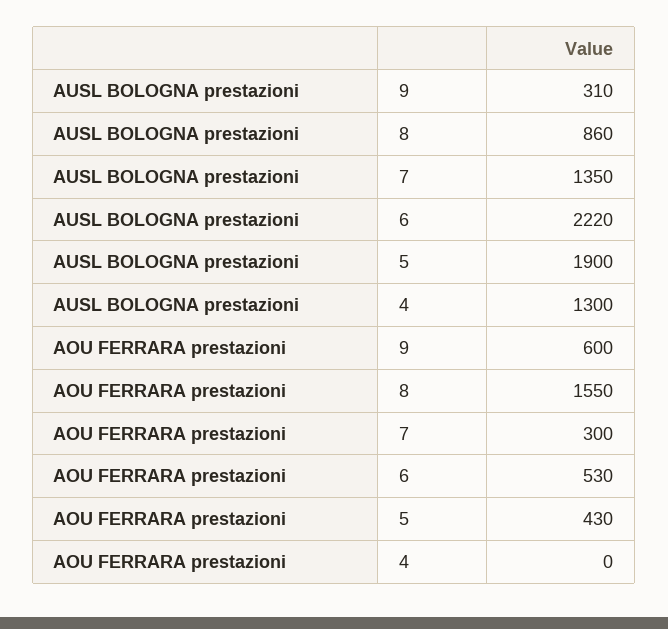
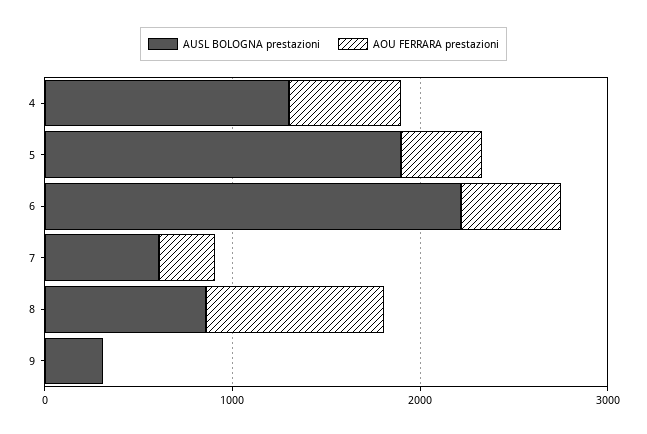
  {
    "AUSL BOLOGNA prestazioni": {
      "9": 310,
      "8": 860,
-     "7": 1350,
+     "7": 600,
      "6": 2220,
      "5": 1900,
      "4": 1300
    },
    "AOU FERRARA prestazioni": {
-     "9": 600,
+     "9": 0,
-     "8": 1550,
+     "8": 1000,
      "7": 300,
      "6": 530,
      "5": 430,
-     "4": 0
+     "4": 600
    }
  }

